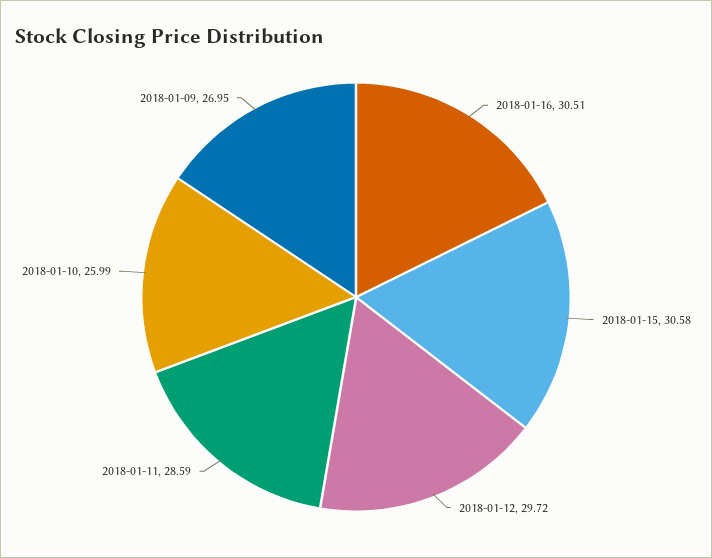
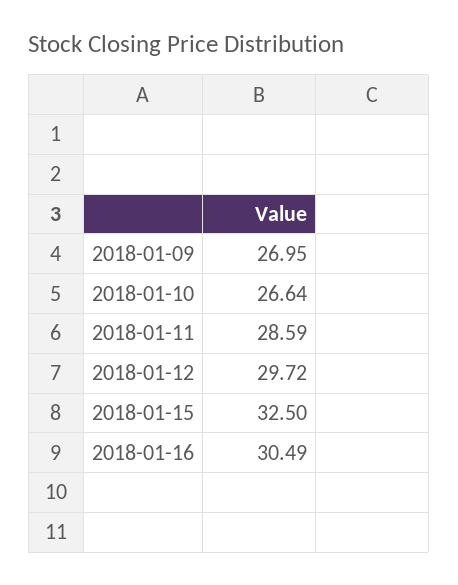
  {
-   "2018-01-16": 30.51,
+   "2018-01-16": 30.49,
-   "2018-01-15": 30.58,
+   "2018-01-15": 32.5,
    "2018-01-12": 29.72,
    "2018-01-11": 28.59,
-   "2018-01-10": 25.99,
+   "2018-01-10": 26.64,
    "2018-01-09": 26.95
  }

